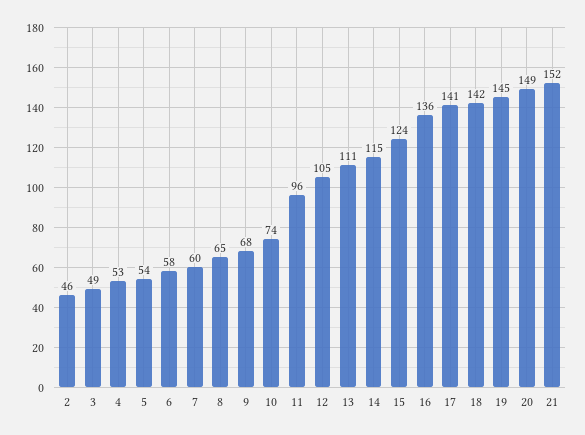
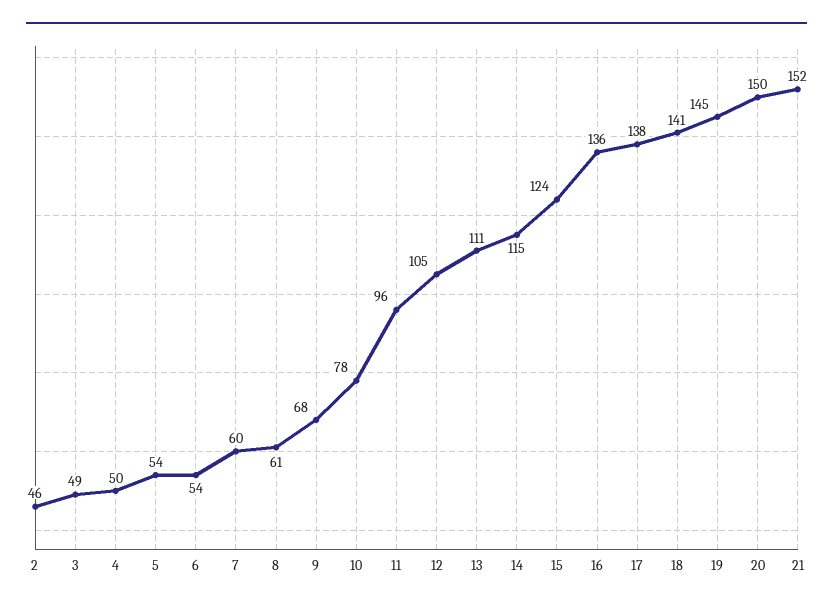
  {
    "2": 46,
    "3": 49,
-   "4": 53,
+   "4": 50,
    "5": 54,
-   "6": 58,
+   "6": 54,
    "7": 60,
-   "8": 65,
+   "8": 61,
    "9": 68,
-   "10": 74,
+   "10": 78,
    "11": 96,
    "12": 105,
    "13": 111,
    "14": 115,
    "15": 124,
    "16": 136,
-   "17": 141,
+   "17": 138,
-   "18": 142,
+   "18": 141,
    "19": 145,
-   "20": 149,
+   "20": 150,
    "21": 152
  }

